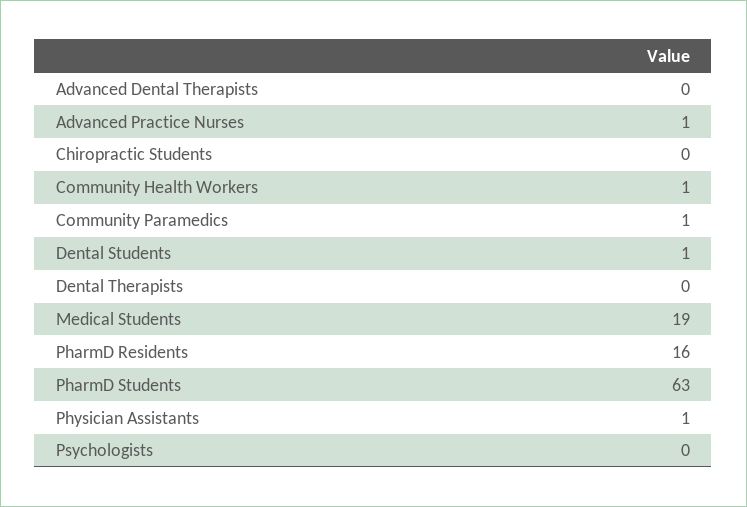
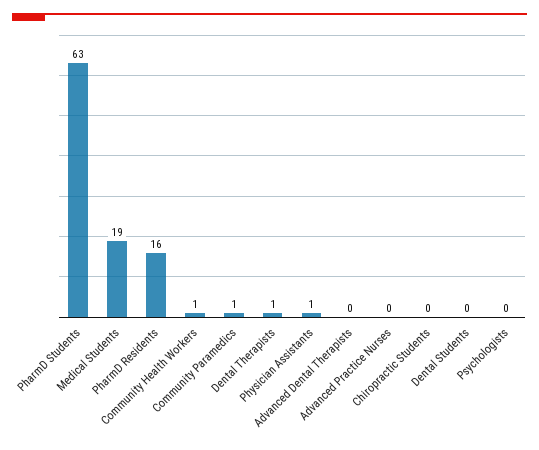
  {
    "Advanced Dental Therapists": 0,
-   "Advanced Practice Nurses": 1,
+   "Advanced Practice Nurses": 0,
    "Chiropractic Students": 0,
    "Community Health Workers": 1,
    "Community Paramedics": 1,
-   "Dental Students": 1,
+   "Dental Students": 0,
-   "Dental Therapists": 0,
+   "Dental Therapists": 1,
    "Medical Students": 19,
    "PharmD Residents": 16,
    "PharmD Students": 63,
    "Physician Assistants": 1,
    "Psychologists": 0
  }

